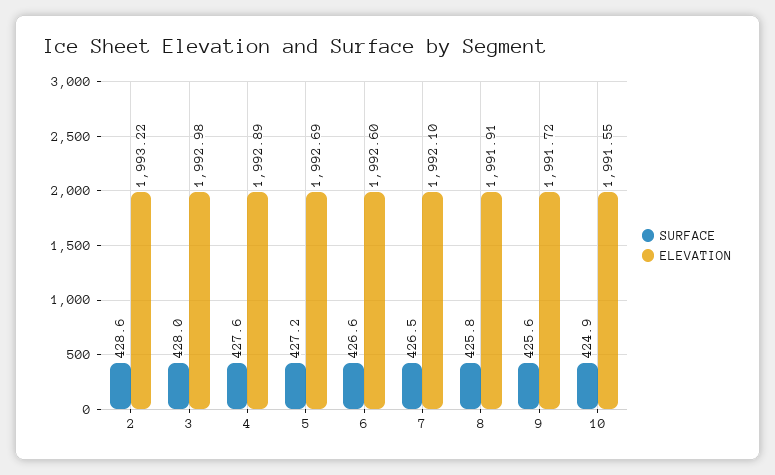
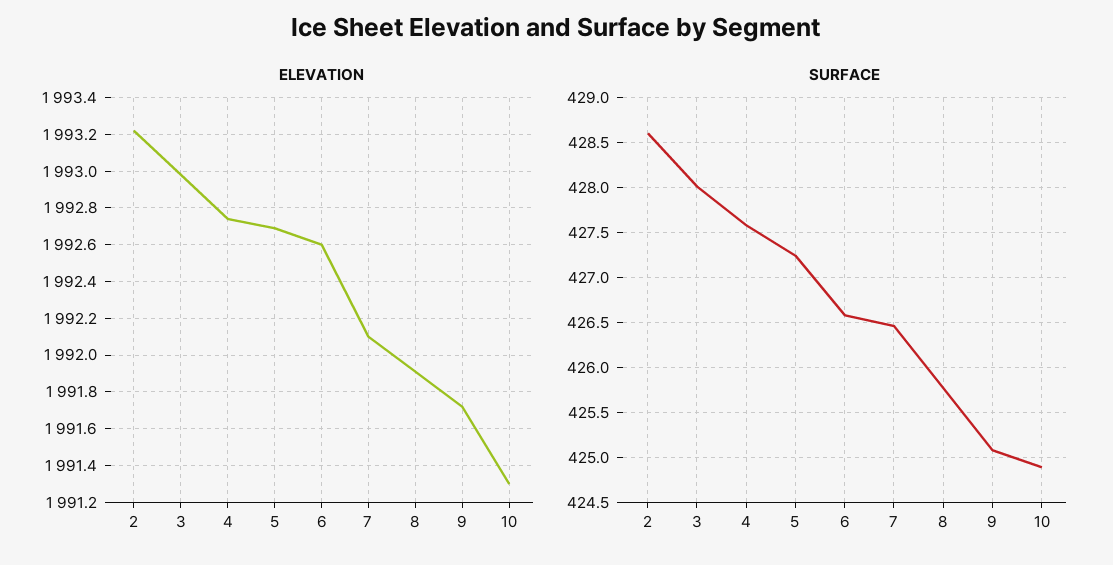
  {
    "SURFACE": {
      "2": 428.6,
      "3": 428,
      "4": 427.6,
      "5": 427.2,
      "6": 426.6,
      "7": 426.5,
      "8": 425.8,
-     "9": 425.6,
+     "9": 425.1,
      "10": 424.9
    },
    "ELEVATION": {
      "2": 1993.22,
      "3": 1992.98,
-     "4": 1992.89,
+     "4": 1992.75,
      "5": 1992.69,
      "6": 1992.6,
      "7": 1992.1,
      "8": 1991.91,
      "9": 1991.72,
-     "10": 1991.55
+     "10": 1991.3
    }
  }

